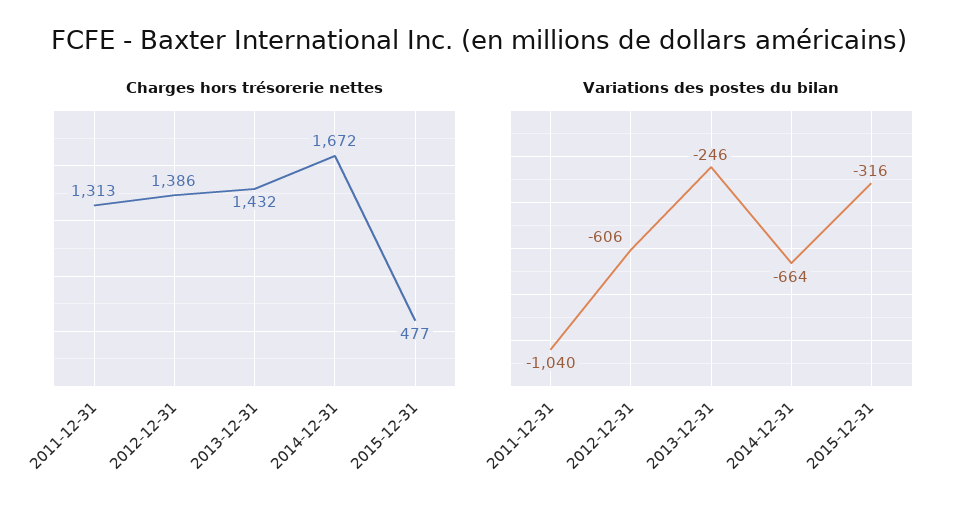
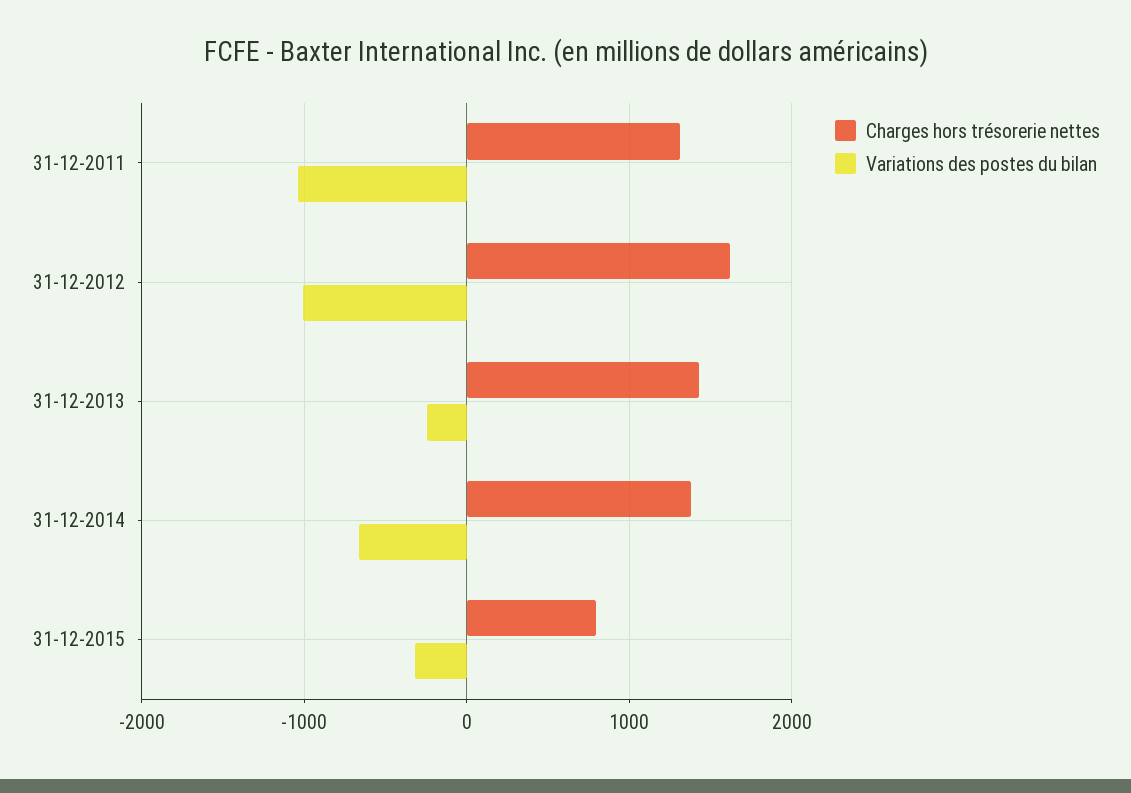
  {
    "Charges hors trésorerie nettes": {
      "2011-12-31": 1313,
-     "2012-12-31": 1386,
+     "2012-12-31": 1600,
      "2013-12-31": 1432,
-     "2014-12-31": 1672,
+     "2014-12-31": 1400,
-     "2015-12-31": 477
+     "2015-12-31": 800
    },
    "Variations des postes du bilan": {
      "2011-12-31": -1040,
-     "2012-12-31": -606,
+     "2012-12-31": -1000,
      "2013-12-31": -246,
      "2014-12-31": -664,
      "2015-12-31": -316
    }
  }

